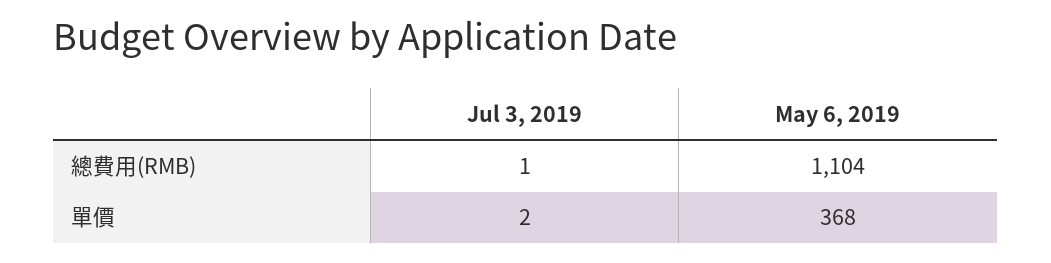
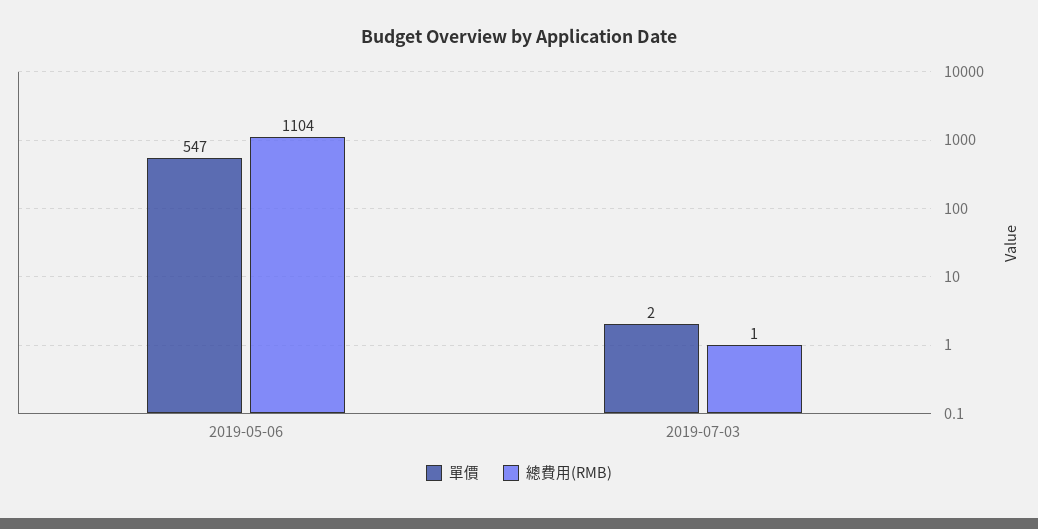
  {
    "總費用(RMB)": {
      "Jul 3, 2019": 1,
      "May 6, 2019": 1104
    },
    "單價": {
      "Jul 3, 2019": 2,
-     "May 6, 2019": 368
+     "May 6, 2019": 547
    }
  }

